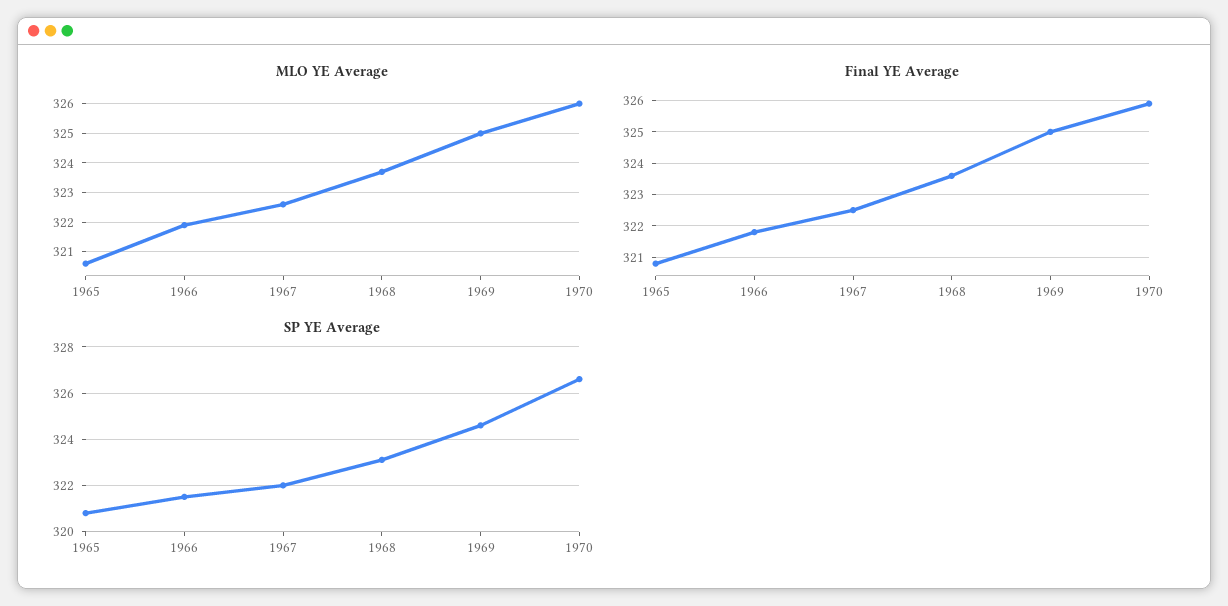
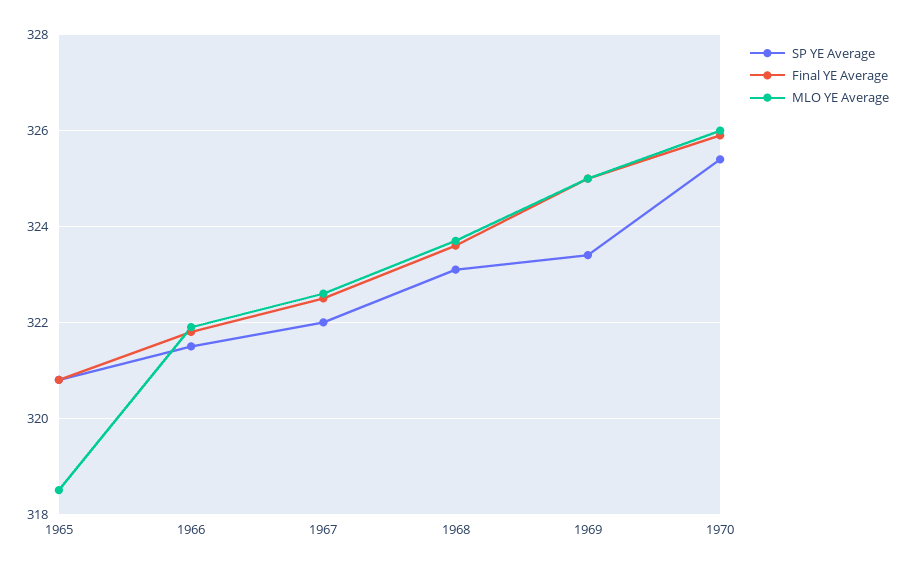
  {
    "MLO YE Average": {
-     "1965": 320.5,
+     "1965": 318.5,
      "1966": 322,
      "1967": 322.5,
      "1968": 323.5,
      "1969": 325,
      "1970": 326
    },
    "Final YE Average": {
      "1965": 321,
      "1966": 322,
      "1967": 322.5,
      "1968": 323.5,
      "1969": 325,
      "1970": 326
    },
    "SP YE Average": {
      "1965": 321,
      "1966": 321.5,
      "1967": 322,
      "1968": 323,
-     "1969": 324.5,
+     "1969": 323.5,
-     "1970": 326.5
+     "1970": 325.5
    }
  }

